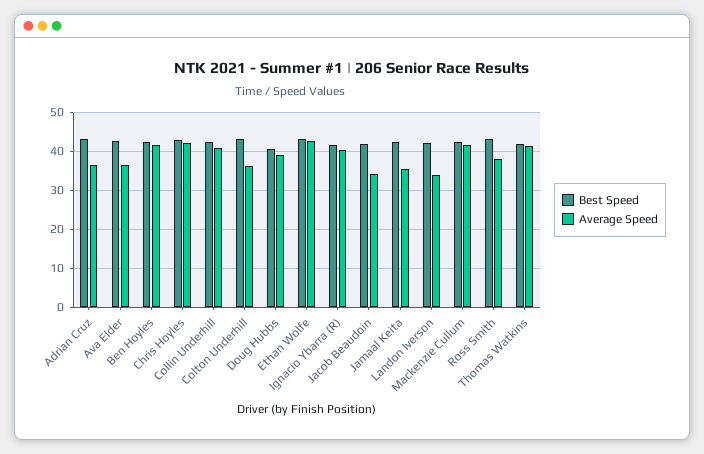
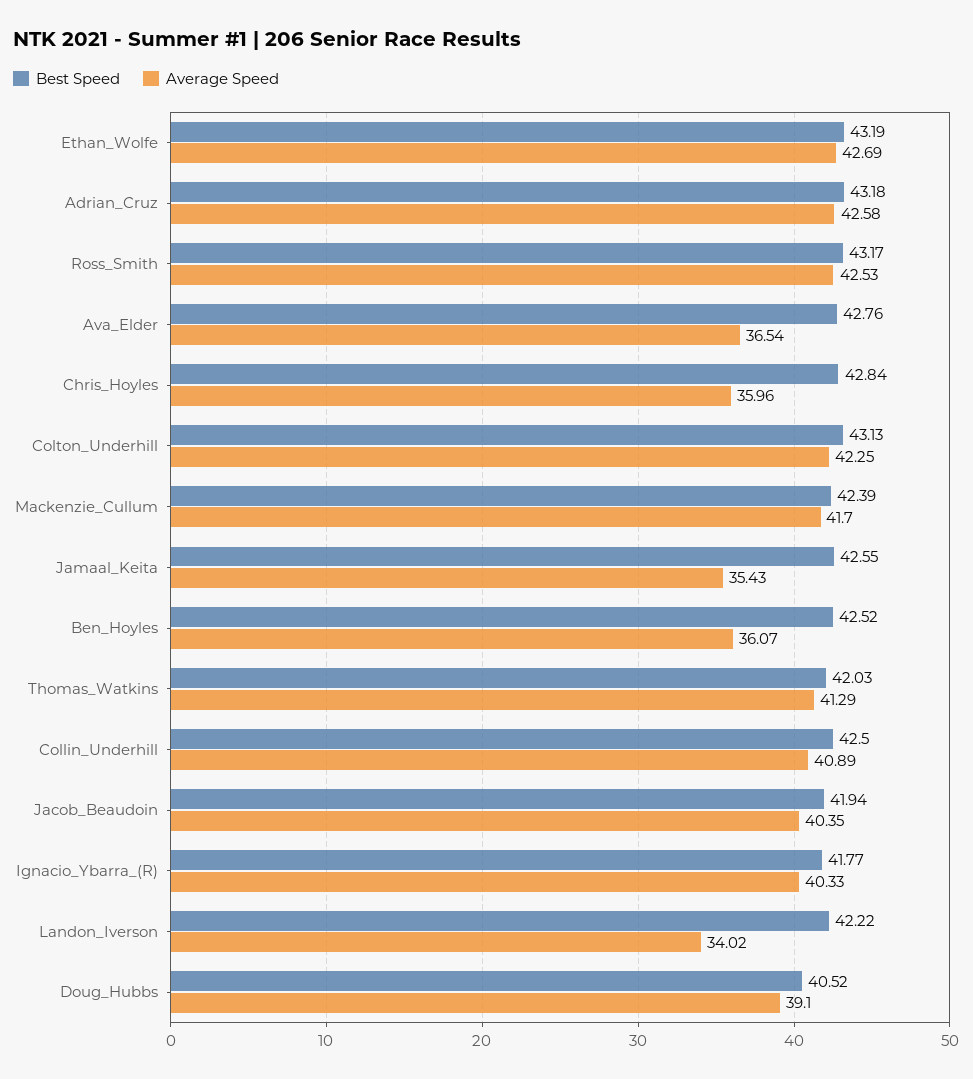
  {
    "Best Speed": {
      "Adrian Cruz": 43.18,
      "Ava Elder": 42.76,
      "Ben Hoyles": 42.52,
      "Chris Hoyles": 42.84,
      "Collin Underhill": 42.5,
      "Colton Underhill": 43.13,
      "Doug Hubbs": 40.52,
      "Ethan Wolfe": 43.19,
      "Ignacio Ybarra (R)": 41.77,
      "Jacob Beaudoin": 41.94,
      "Jamaal Keita": 42.55,
      "Landon Iverson": 42.22,
      "Mackenzie Cullum": 42.39,
      "Ross Smith": 43.17,
      "Thomas Watkins": 42.03
    },
    "Average Speed": {
-     "Adrian Cruz": 36,
+     "Adrian Cruz": 42.58,
      "Ava Elder": 36.54,
-     "Ben Hoyles": 42,
+     "Ben Hoyles": 36.07,
-     "Chris Hoyles": 42,
+     "Chris Hoyles": 35.96,
      "Collin Underhill": 40.89,
-     "Colton Underhill": 36,
+     "Colton Underhill": 42.25,
      "Doug Hubbs": 39.1,
      "Ethan Wolfe": 42.69,
      "Ignacio Ybarra (R)": 40.33,
-     "Jacob Beaudoin": 34,
+     "Jacob Beaudoin": 40.35,
      "Jamaal Keita": 35.43,
      "Landon Iverson": 34.02,
      "Mackenzie Cullum": 41.7,
-     "Ross Smith": 38,
+     "Ross Smith": 42.53,
      "Thomas Watkins": 41.29
    }
  }

